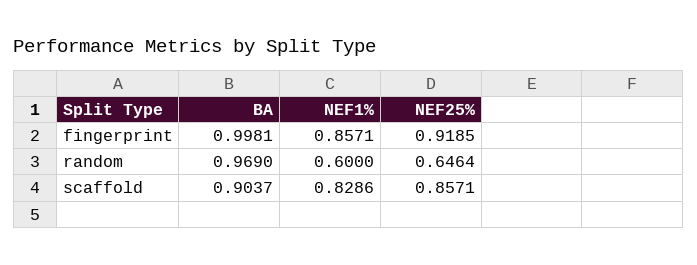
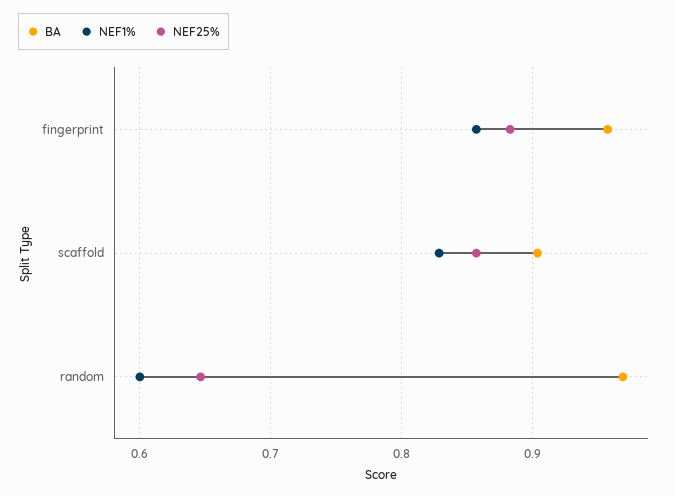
  {
    "BA": {
-     "fingerprint": 0.9981,
+     "fingerprint": 0.96,
      "random": 0.969,
      "scaffold": 0.9037
    },
    "NEF1%": {
      "fingerprint": 0.8571,
      "random": 0.6,
      "scaffold": 0.8286
    },
    "NEF25%": {
-     "fingerprint": 0.9185,
+     "fingerprint": 0.88,
      "random": 0.6464,
      "scaffold": 0.8571
    }
  }

